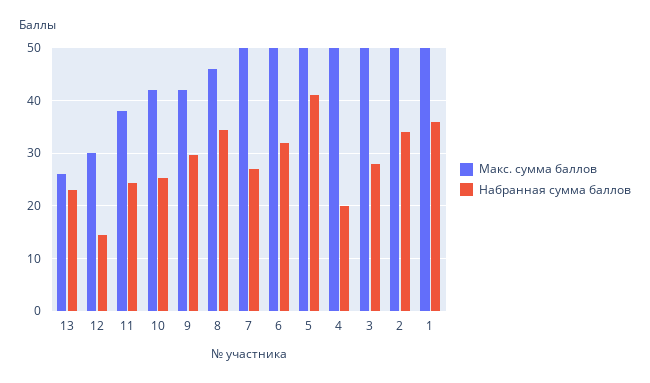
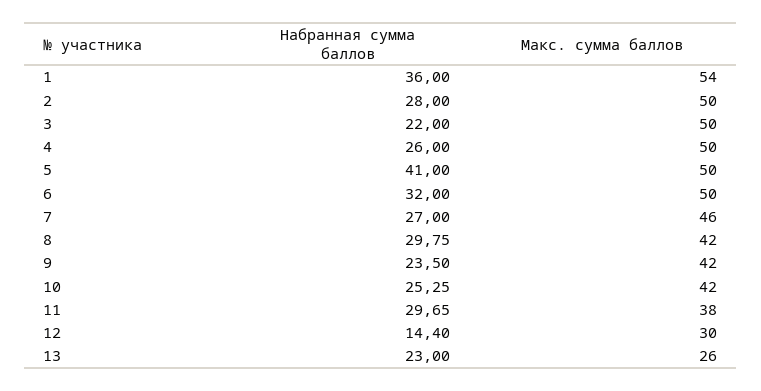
  {
    "Макс. сумма баллов": {
      "13": 26,
      "12": 30,
      "11": 38,
      "10": 42,
      "9": 42,
-     "8": 46,
+     "8": 42,
-     "7": 50,
+     "7": 46,
      "6": 50,
      "5": 50,
      "4": 50,
      "3": 50,
      "2": 50,
-     "1": 50
+     "1": 54
    },
    "Набранная сумма баллов": {
      "13": 23,
      "12": 14.4,
-     "11": 24,
+     "11": 29.65,
      "10": 25.25,
-     "9": 30,
+     "9": 23.5,
-     "8": 34,
+     "8": 29.75,
      "7": 27,
      "6": 32,
      "5": 41,
-     "4": 20,
+     "4": 26,
-     "3": 28,
+     "3": 22,
-     "2": 34,
+     "2": 28,
      "1": 36
    }
  }

